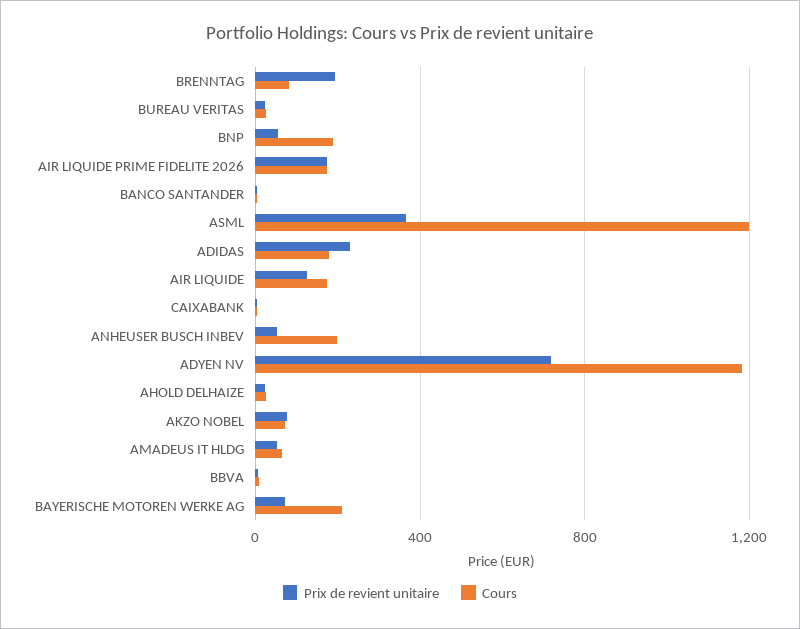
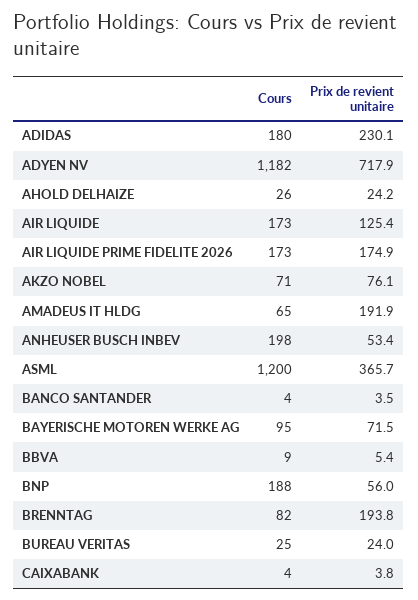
  {
    "Prix de revient unitaire": {
      "BRENNTAG": 193.8,
      "BUREAU VERITAS": 24,
      "BNP": 56,
      "AIR LIQUIDE PRIME FIDELITE 2026": 174.9,
      "BANCO SANTANDER": 3.5,
      "ASML": 365.7,
      "ADIDAS": 230.1,
      "AIR LIQUIDE": 125.4,
      "CAIXABANK": 3.8,
      "ANHEUSER BUSCH INBEV": 53.4,
      "ADYEN NV": 717.9,
      "AHOLD DELHAIZE": 24.2,
      "AKZO NOBEL": 76.1,
-     "AMADEUS IT HLDG": 50,
+     "AMADEUS IT HLDG": 191.9,
      "BBVA": 5.4,
      "BAYERISCHE MOTOREN WERKE AG": 71.5
    },
    "Cours": {
      "BRENNTAG": 82,
      "BUREAU VERITAS": 25,
      "BNP": 188,
      "AIR LIQUIDE PRIME FIDELITE 2026": 173,
      "BANCO SANTANDER": 4,
      "ASML": 1200,
      "ADIDAS": 180,
      "AIR LIQUIDE": 173,
      "CAIXABANK": 4,
      "ANHEUSER BUSCH INBEV": 198,
      "ADYEN NV": 1182,
      "AHOLD DELHAIZE": 26,
      "AKZO NOBEL": 71,
      "AMADEUS IT HLDG": 65,
      "BBVA": 9,
-     "BAYERISCHE MOTOREN WERKE AG": 200
+     "BAYERISCHE MOTOREN WERKE AG": 95
    }
  }

